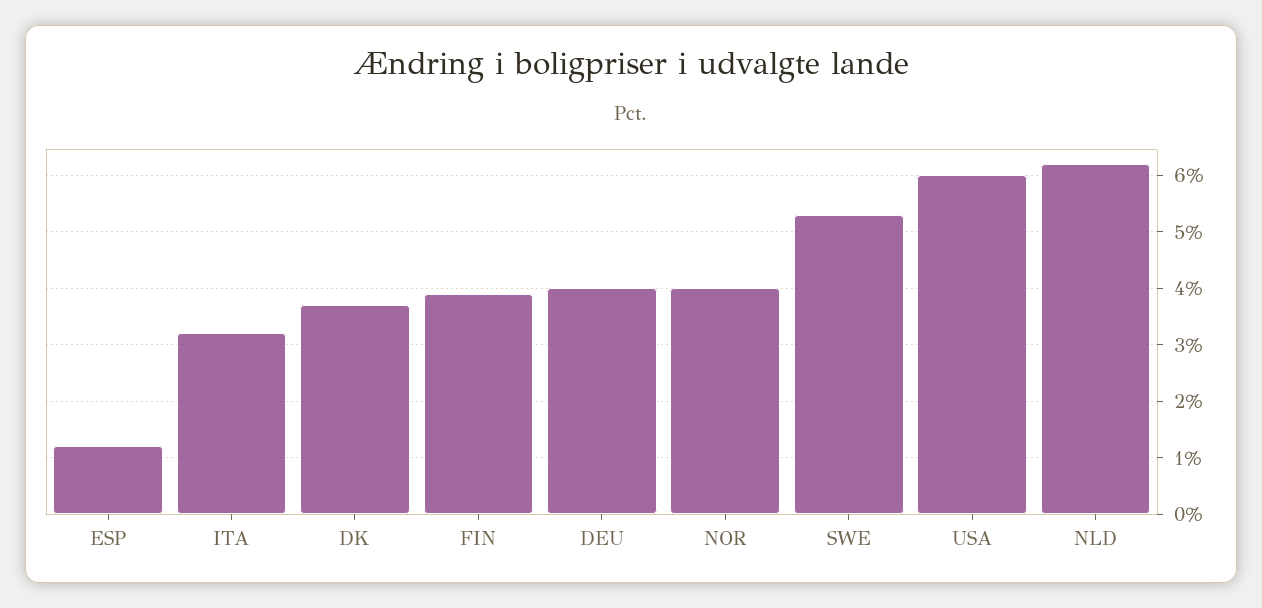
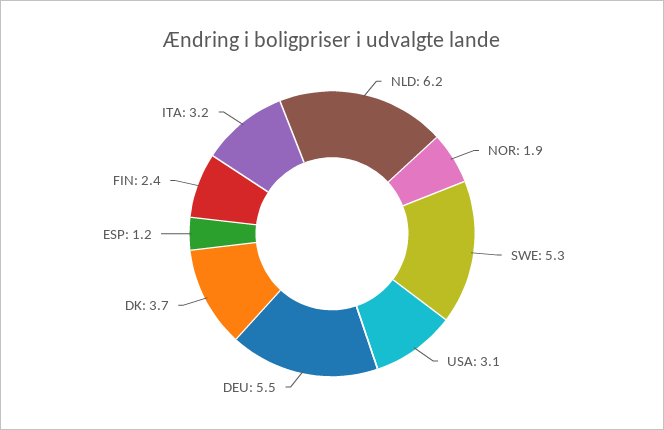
  {
    "ESP": 1.2,
    "ITA": 3.2,
    "DK": 3.7,
-   "FIN": 4,
+   "FIN": 2.4,
-   "DEU": 4,
+   "DEU": 5.5,
-   "NOR": 4,
+   "NOR": 1.9,
    "SWE": 5.3,
-   "USA": 6,
+   "USA": 3.1,
    "NLD": 6.2
  }

